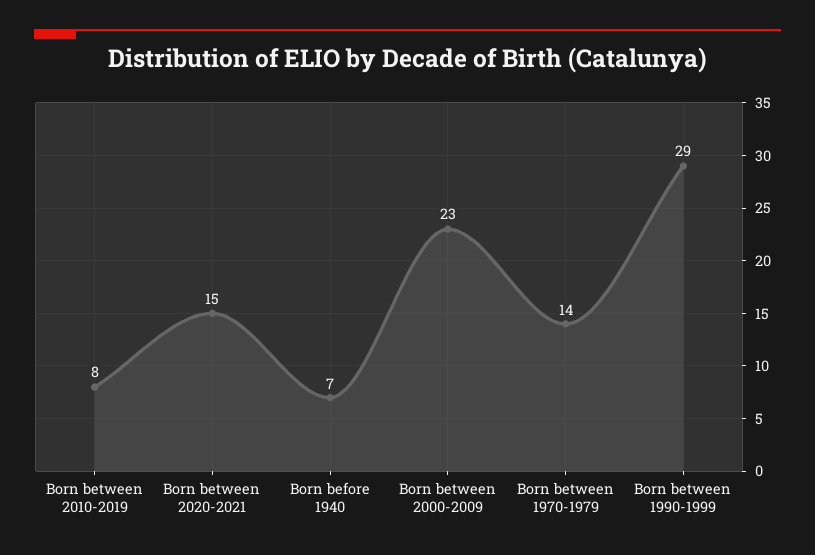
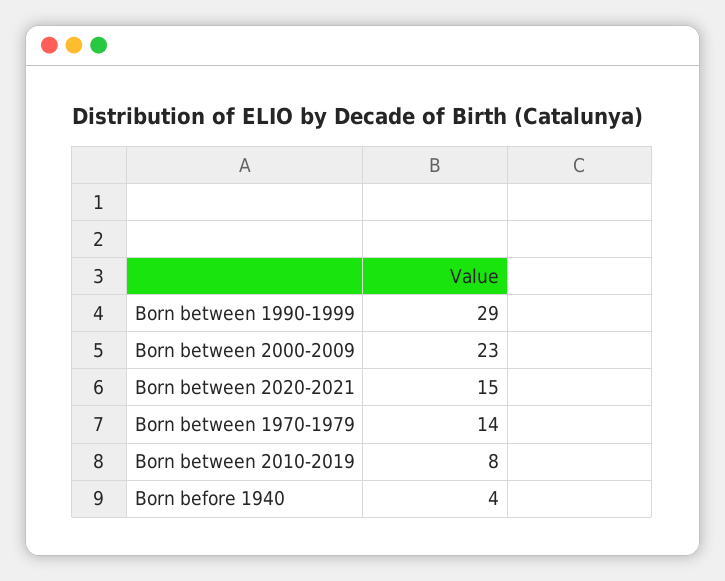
  {
    "Born between 2010-2019": 8,
    "Born between 2020-2021": 15,
-   "Born before 1940": 7,
+   "Born before 1940": 4,
    "Born between 2000-2009": 23,
    "Born between 1970-1979": 14,
    "Born between 1990-1999": 29
  }

